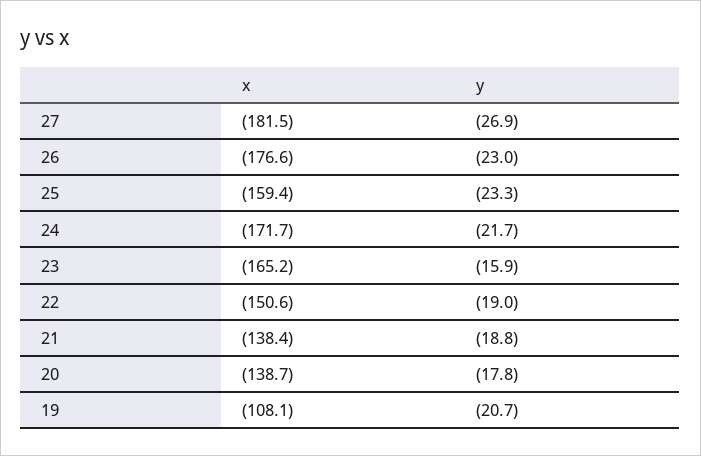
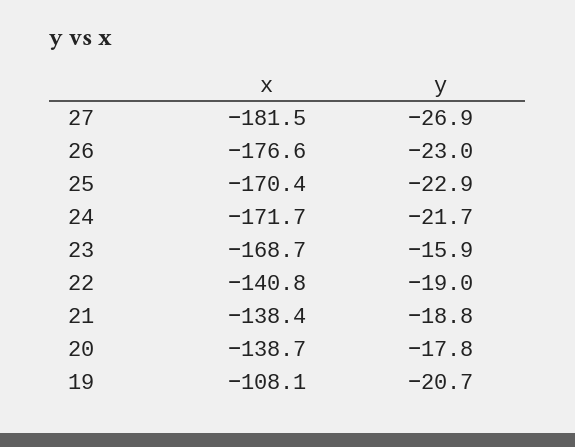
  {
    "x": {
      "27": -181.5,
      "26": -176.6,
-     "25": -159.4,
+     "25": -170.4,
      "24": -171.7,
-     "23": -165.2,
+     "23": -168.7,
-     "22": -150.6,
+     "22": -140.8,
      "21": -138.4,
      "20": -138.7,
      "19": -108.1
    },
    "y": {
      "27": -26.9,
      "26": -23,
-     "25": -23.3,
+     "25": -22.9,
      "24": -21.7,
      "23": -15.9,
      "22": -19,
      "21": -18.8,
      "20": -17.8,
      "19": -20.7
    }
  }

